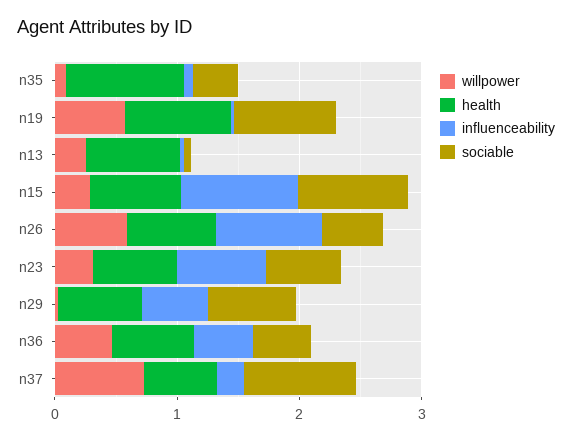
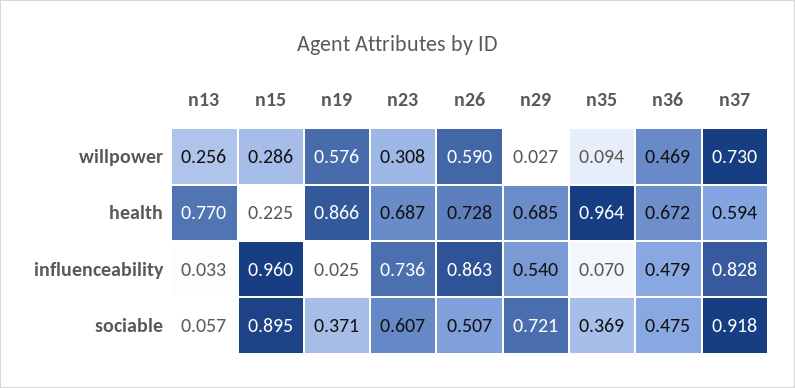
  {
    "willpower": {
      "n35": 0.094,
      "n19": 0.576,
      "n13": 0.256,
      "n15": 0.286,
      "n26": 0.59,
      "n23": 0.308,
      "n29": 0.027,
      "n36": 0.469,
      "n37": 0.73
    },
    "health": {
      "n35": 0.964,
      "n19": 0.866,
      "n13": 0.77,
-     "n15": 0.8,
+     "n15": 0.225,
      "n26": 0.728,
      "n23": 0.687,
      "n29": 0.685,
      "n36": 0.672,
      "n37": 0.594
    },
    "influenceability": {
      "n35": 0.07,
      "n19": 0.025,
      "n13": 0.033,
      "n15": 0.96,
      "n26": 0.863,
      "n23": 0.736,
      "n29": 0.54,
      "n36": 0.479,
-     "n37": 0.2
+     "n37": 0.828
    },
    "sociable": {
      "n35": 0.369,
-     "n19": 0.8,
+     "n19": 0.371,
      "n13": 0.057,
      "n15": 0.895,
      "n26": 0.507,
      "n23": 0.607,
      "n29": 0.721,
      "n36": 0.475,
      "n37": 0.918
    }
  }

